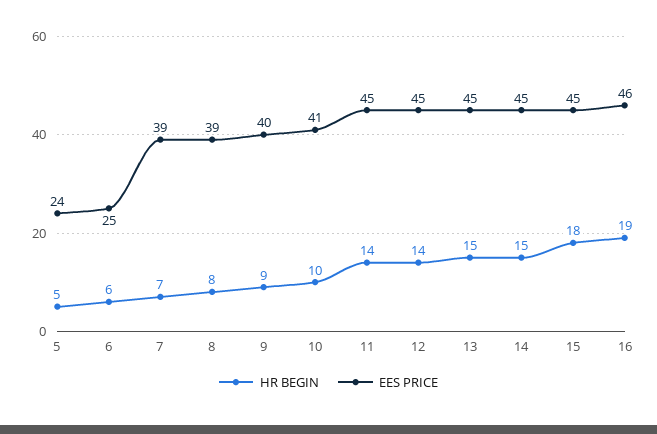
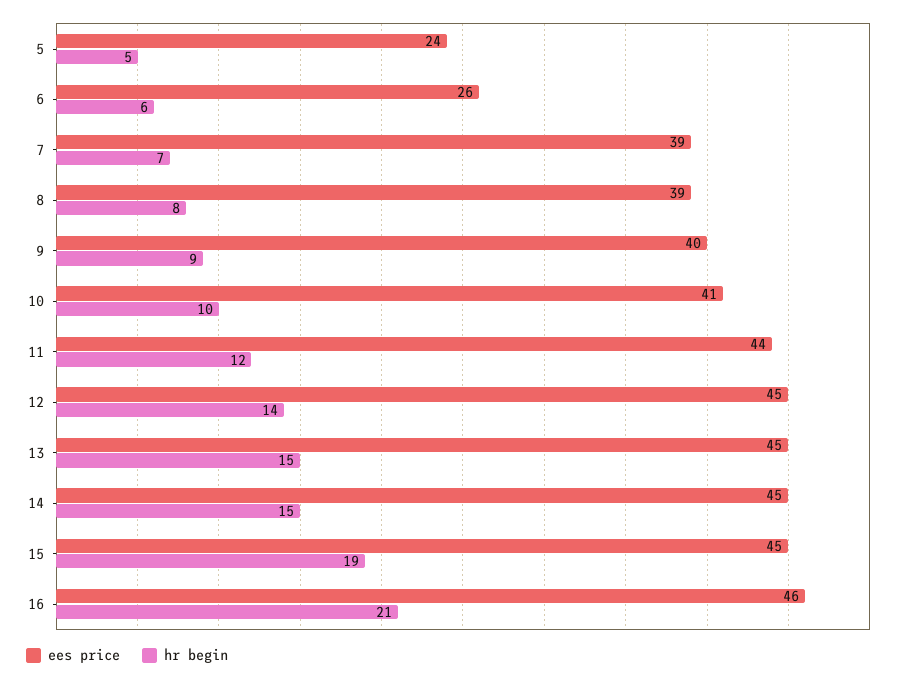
  {
    "HR BEGIN": {
      "5": 5,
      "6": 6,
      "7": 7,
      "8": 8,
      "9": 9,
      "10": 10,
-     "11": 14,
+     "11": 12,
      "12": 14,
      "13": 15,
      "14": 15,
-     "15": 18,
+     "15": 19,
-     "16": 19
+     "16": 21
    },
    "EES PRICE": {
      "5": 24,
-     "6": 25,
+     "6": 26,
      "7": 39,
      "8": 39,
      "9": 40,
      "10": 41,
-     "11": 45,
+     "11": 44,
      "12": 45,
      "13": 45,
      "14": 45,
      "15": 45,
      "16": 46
    }
  }

